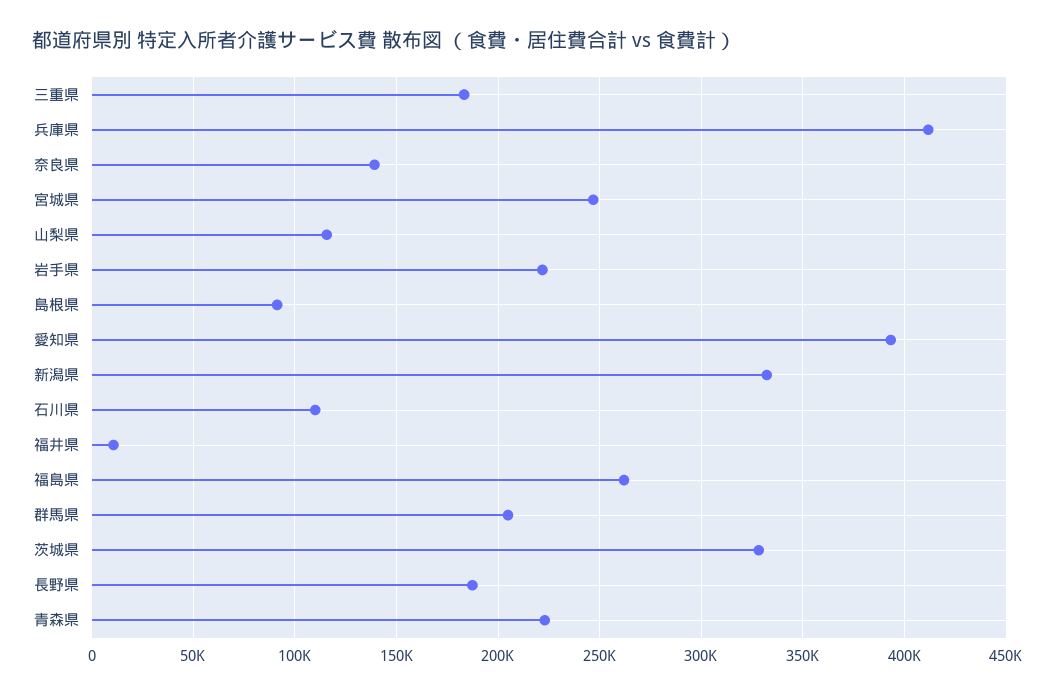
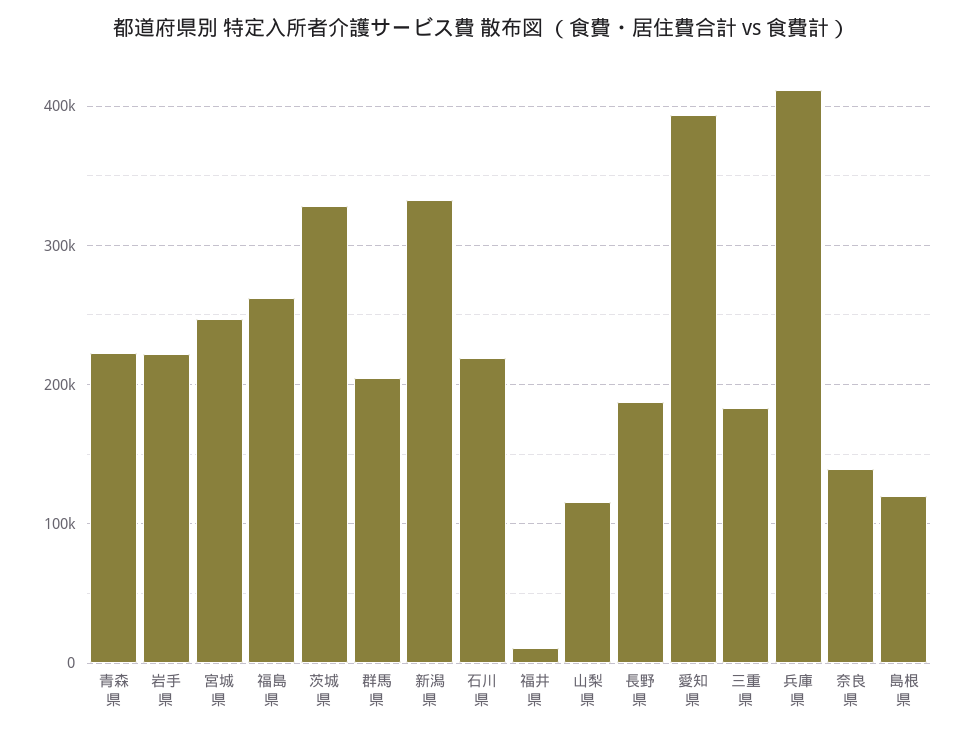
  {
    "三重県": 185000,
    "兵庫県": 410000,
    "奈良県": 140000,
    "宮城県": 245000,
    "山梨県": 115000,
    "岩手県": 220000,
-   "島根県": 90000,
+   "島根県": 120000,
    "愛知県": 395000,
    "新潟県": 330000,
-   "石川県": 110000,
+   "石川県": 220000,
    "福井県": 10000,
    "福島県": 260000,
    "群馬県": 205000,
    "茨城県": 330000,
    "長野県": 185000,
    "青森県": 225000
  }

